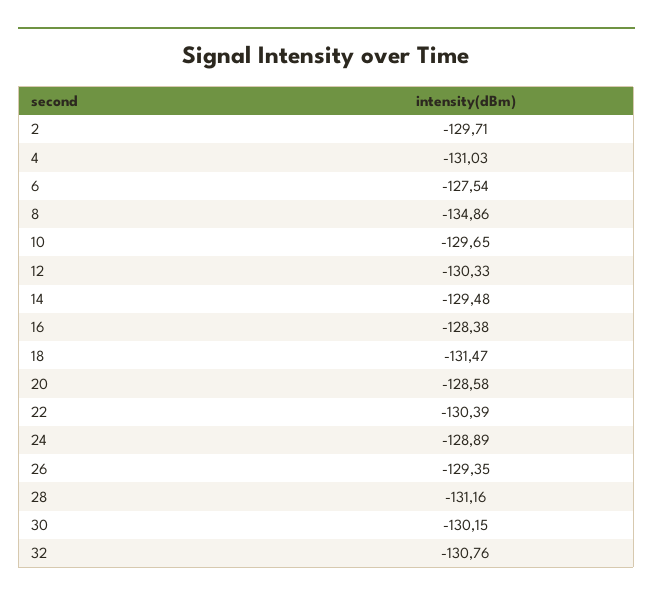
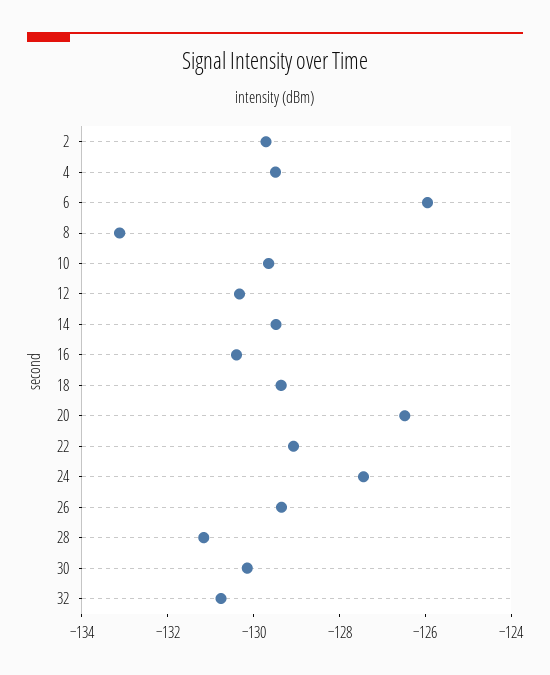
  {
    "2": -129.71,
-   "4": -131.03,
+   "4": -129.5,
-   "6": -127.54,
+   "6": -126,
-   "8": -134.86,
+   "8": -133,
    "10": -129.65,
    "12": -130.33,
    "14": -129.48,
-   "16": -128.38,
+   "16": -130.5,
-   "18": -131.47,
+   "18": -129.5,
-   "20": -128.58,
+   "20": -126.5,
-   "22": -130.39,
+   "22": -129,
-   "24": -128.89,
+   "24": -127.5,
    "26": -129.35,
    "28": -131.16,
    "30": -130.15,
    "32": -130.76
  }

